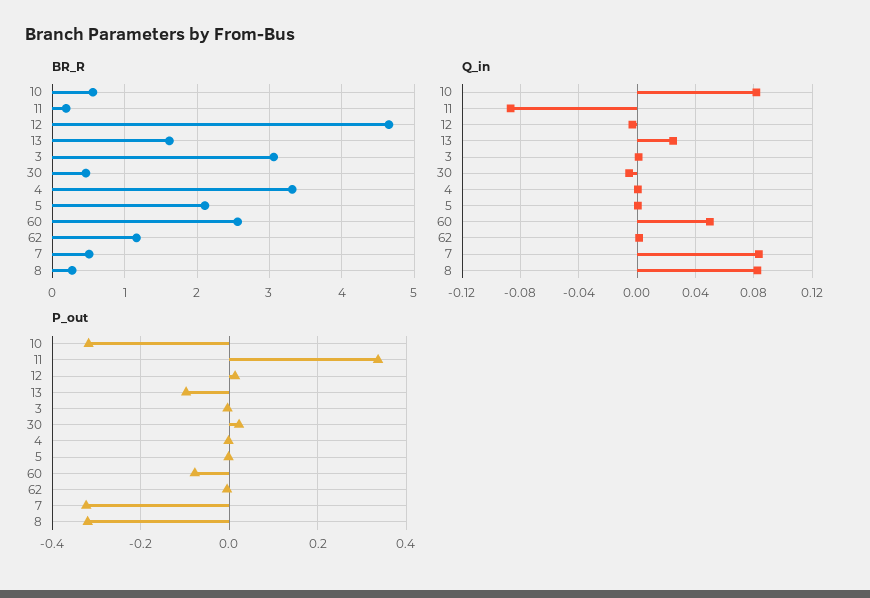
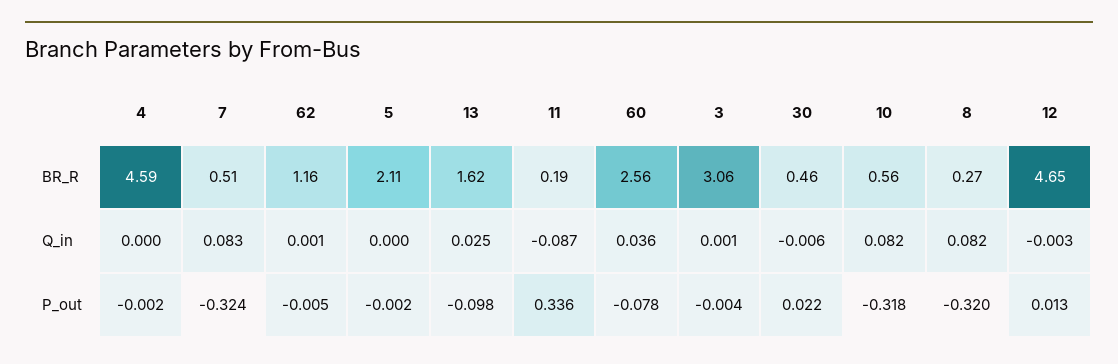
  {
    "BR_R": {
      "10": 0.56,
      "11": 0.19,
      "12": 4.65,
      "13": 1.62,
      "3": 3.06,
      "30": 0.46,
-     "4": 3.3,
+     "4": 4.59,
      "5": 2.11,
      "60": 2.56,
      "62": 1.16,
      "7": 0.51,
      "8": 0.27
    },
    "Q_in": {
      "10": 0.082,
      "11": -0.087,
      "12": -0.003,
      "13": 0.025,
      "3": 0.001,
      "30": -0.006,
      "4": 0,
      "5": 0,
-     "60": 0.05,
+     "60": 0.036,
      "62": 0.001,
      "7": 0.083,
      "8": 0.082
    },
    "P_out": {
      "10": -0.318,
      "11": 0.336,
      "12": 0.013,
      "13": -0.098,
      "3": -0.004,
      "30": 0.022,
      "4": -0.002,
      "5": -0.002,
      "60": -0.078,
      "62": -0.005,
      "7": -0.324,
      "8": -0.32
    }
  }

